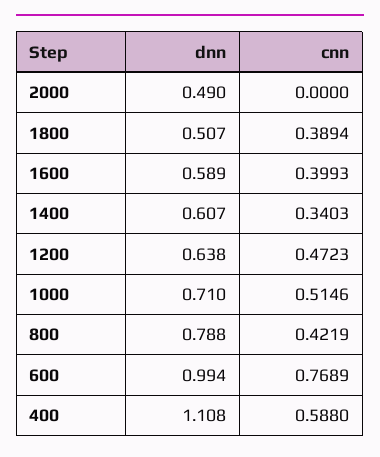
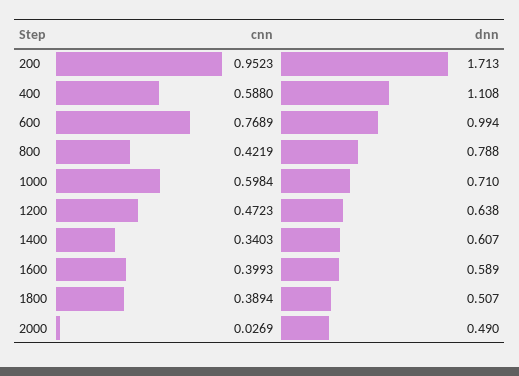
  {
    "dnn": {
      "2000": 0.49,
      "1800": 0.507,
      "1600": 0.589,
      "1400": 0.607,
      "1200": 0.638,
      "1000": 0.71,
      "800": 0.788,
      "600": 0.994,
-     "400": 1.108
+     "400": 1.108,
+     "200": 1.713
    },
    "cnn": {
-     "2000": 0,
+     "2000": 0.0269,
      "1800": 0.3894,
      "1600": 0.3993,
      "1400": 0.3403,
      "1200": 0.4723,
-     "1000": 0.5146,
+     "1000": 0.5984,
      "800": 0.4219,
      "600": 0.7689,
-     "400": 0.588
+     "400": 0.588,
+     "200": 0.9523
    }
  }

